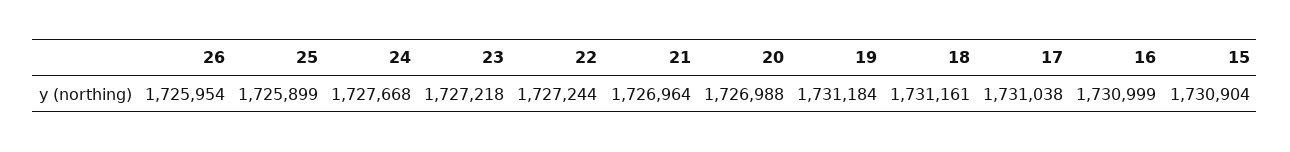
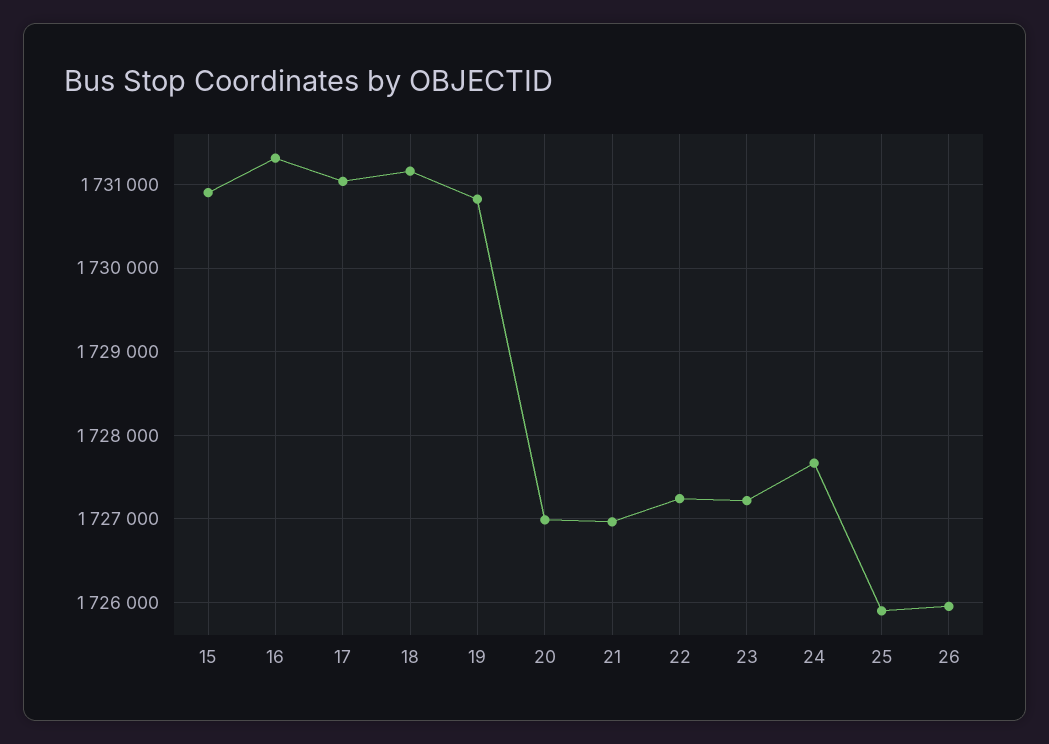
  {
    "26": 1725954,
    "25": 1725899,
    "24": 1727668,
    "23": 1727218,
    "22": 1727244,
    "21": 1726964,
    "20": 1726988,
-   "19": 1731184,
+   "19": 1730800,
    "18": 1731161,
    "17": 1731038,
-   "16": 1730999,
+   "16": 1731300,
    "15": 1730904
  }

